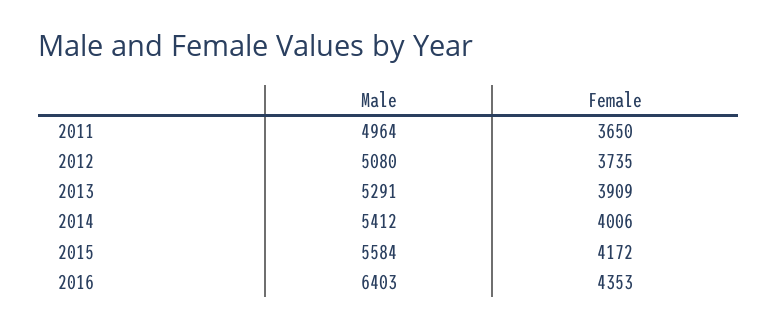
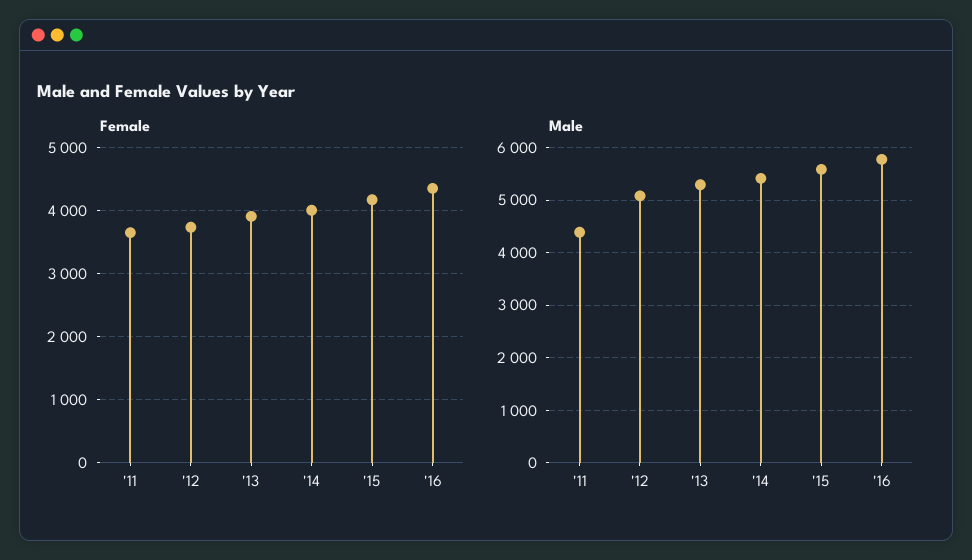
  {
    "Male": {
-     "2011": 4964,
+     "2011": 4400,
      "2012": 5080,
      "2013": 5291,
      "2014": 5412,
      "2015": 5584,
-     "2016": 6403
+     "2016": 5800
    },
    "Female": {
      "2011": 3650,
      "2012": 3735,
      "2013": 3909,
      "2014": 4006,
      "2015": 4172,
      "2016": 4353
    }
  }

